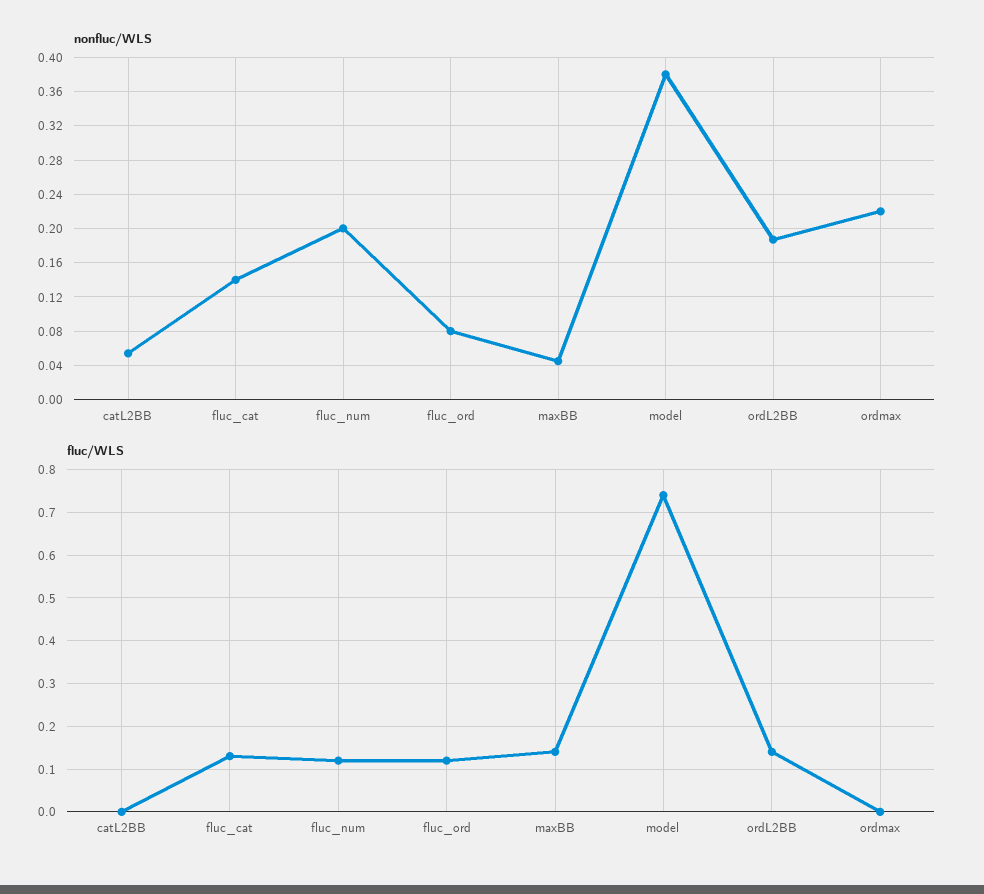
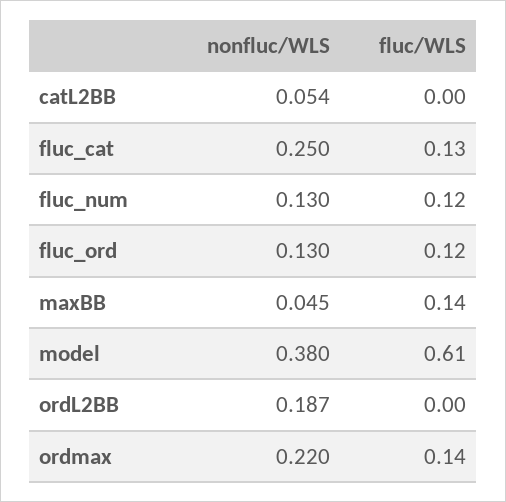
  {
    "nonfluc/WLS": {
      "catL2BB": 0.054,
-     "fluc_cat": 0.14,
+     "fluc_cat": 0.25,
-     "fluc_num": 0.2,
+     "fluc_num": 0.13,
-     "fluc_ord": 0.08,
+     "fluc_ord": 0.13,
      "maxBB": 0.045,
      "model": 0.38,
      "ordL2BB": 0.187,
      "ordmax": 0.22
    },
    "fluc/WLS": {
      "catL2BB": 0,
      "fluc_cat": 0.13,
      "fluc_num": 0.12,
      "fluc_ord": 0.12,
      "maxBB": 0.14,
-     "model": 0.75,
+     "model": 0.61,
-     "ordL2BB": 0.15,
+     "ordL2BB": 0,
-     "ordmax": 0
+     "ordmax": 0.14
    }
  }

